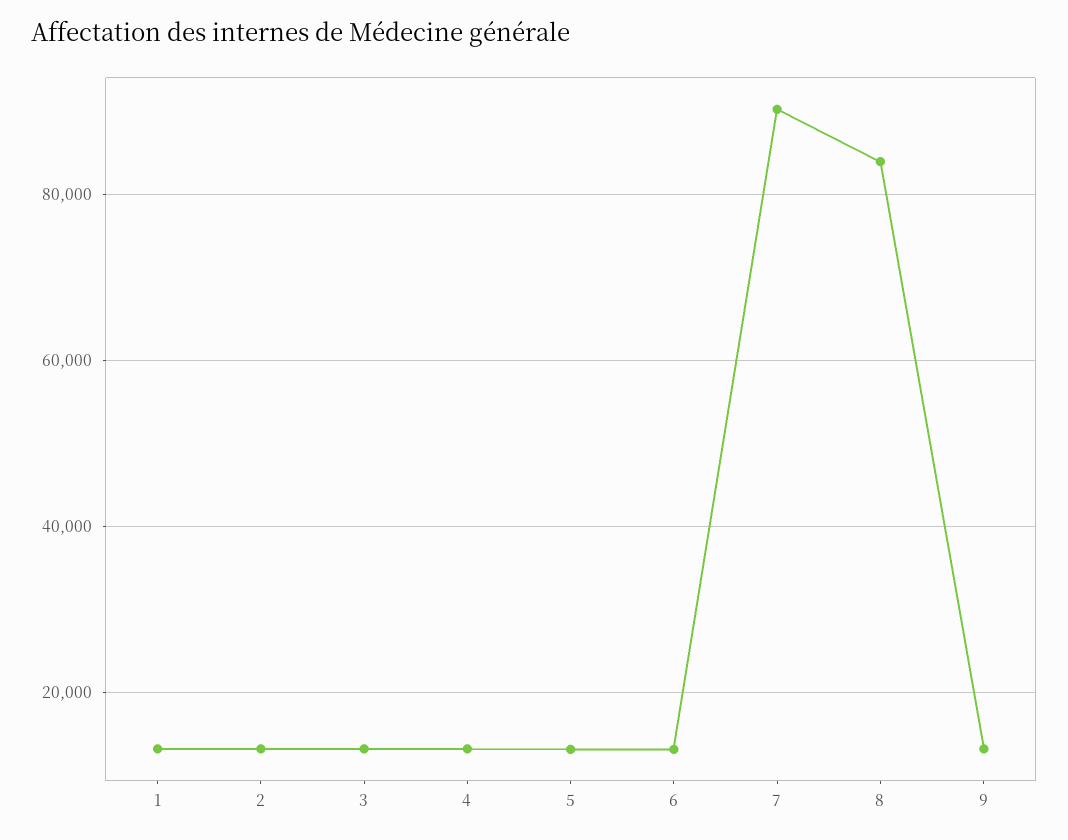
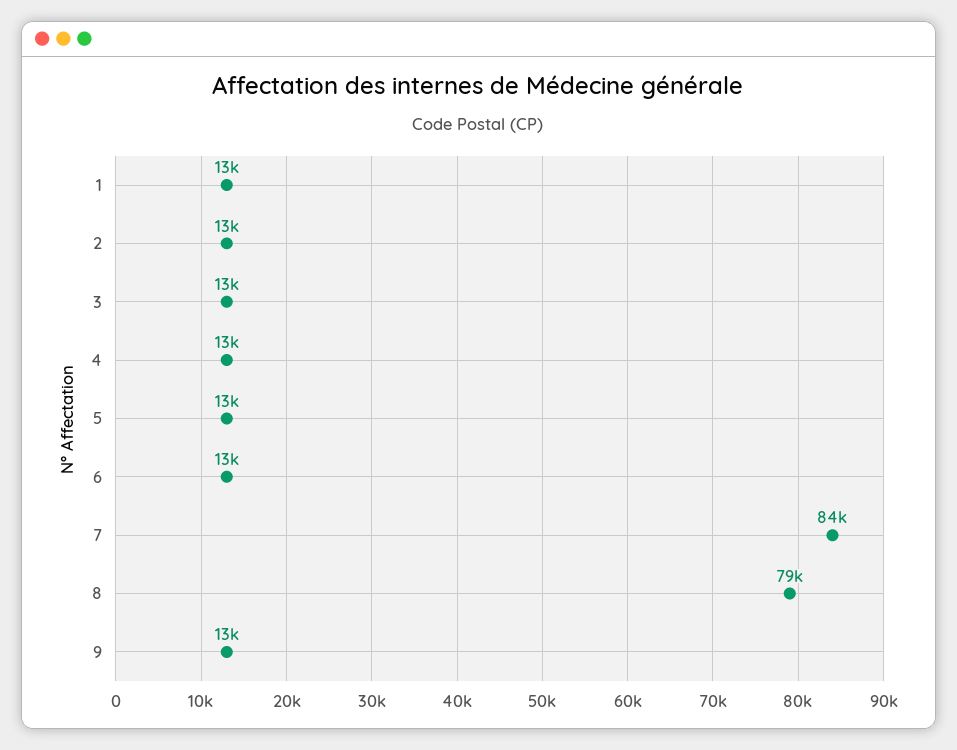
  {
    "1": 13000,
    "2": 13000,
    "3": 13000,
    "4": 13000,
    "5": 13000,
    "6": 13000,
-   "7": 90000,
+   "7": 84000,
-   "8": 84000,
+   "8": 79000,
    "9": 13000
  }

